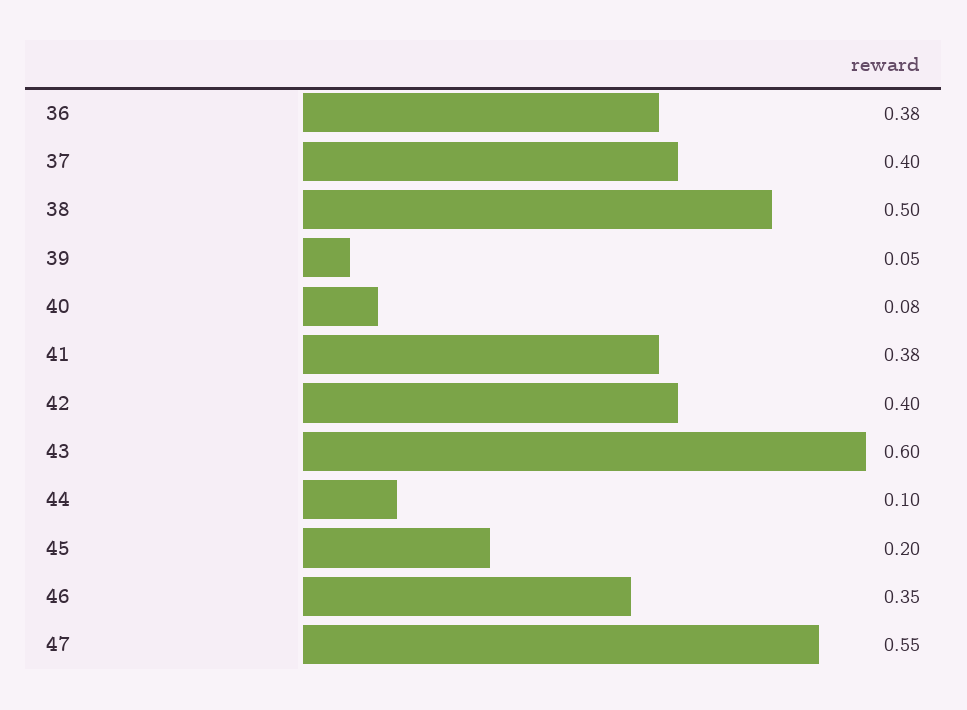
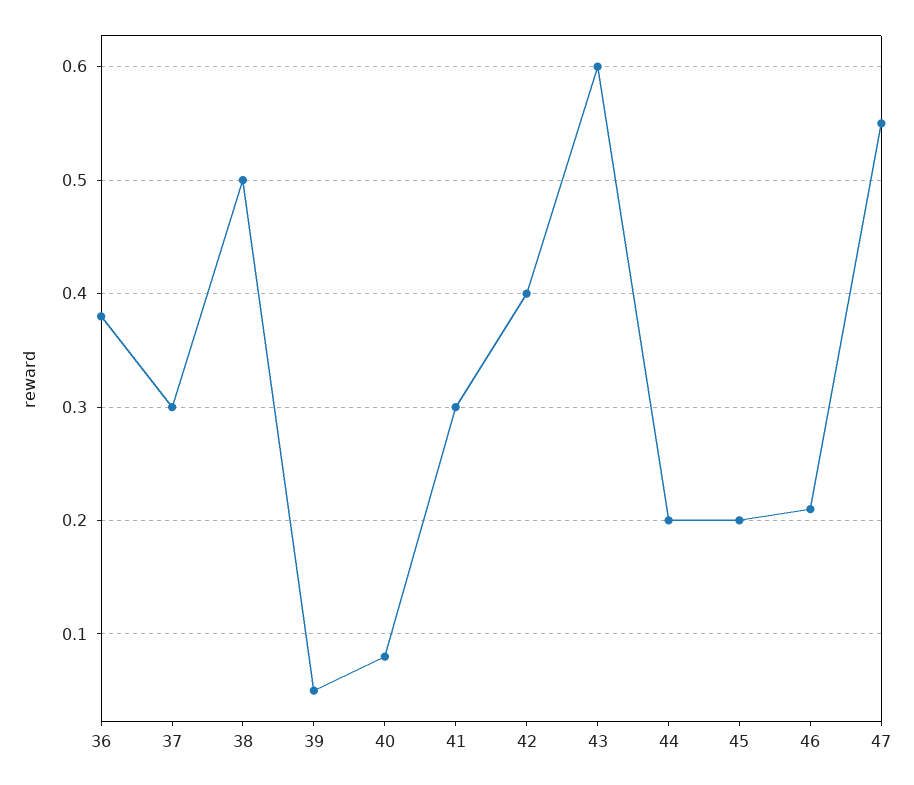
  {
    "36": 0.38,
-   "37": 0.4,
+   "37": 0.3,
    "38": 0.5,
    "39": 0.05,
    "40": 0.08,
-   "41": 0.38,
+   "41": 0.3,
    "42": 0.4,
    "43": 0.6,
-   "44": 0.1,
+   "44": 0.2,
    "45": 0.2,
-   "46": 0.35,
+   "46": 0.21,
    "47": 0.55
  }

